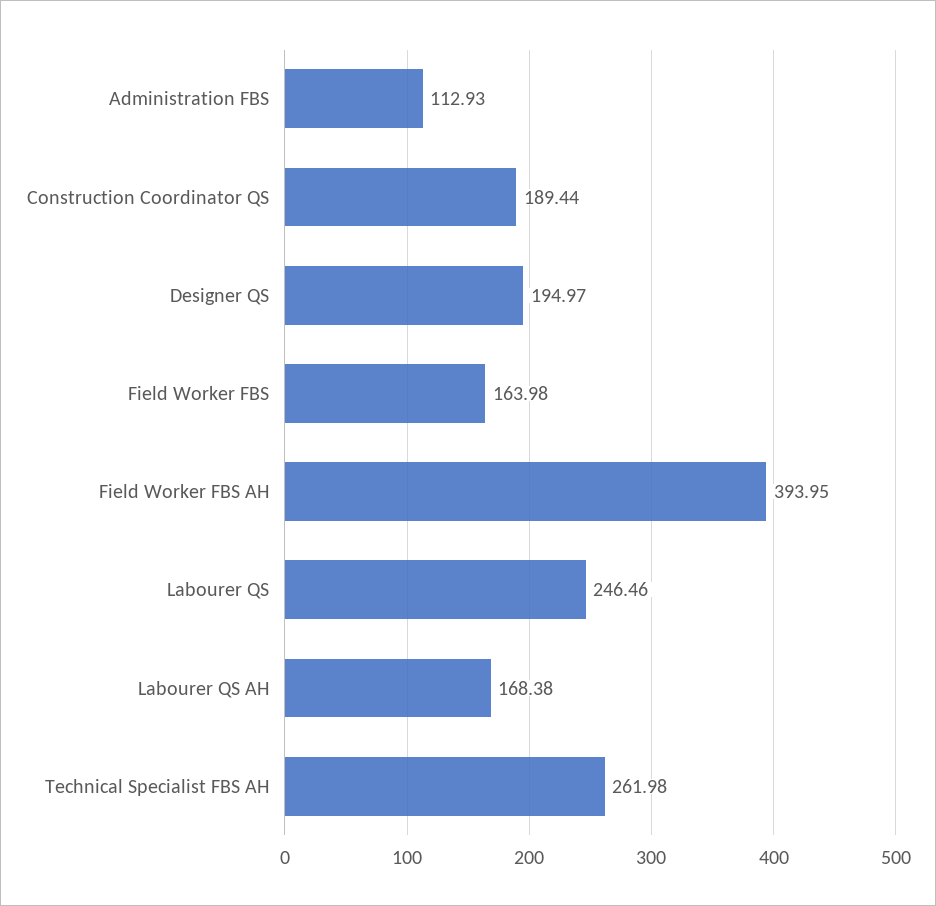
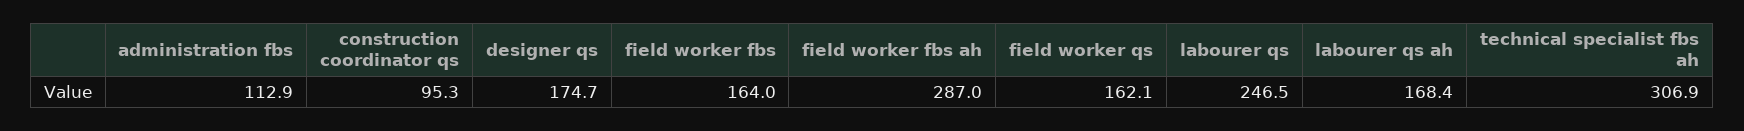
  {
    "Administration FBS": 112.93,
-   "Construction Coordinator QS": 189.44,
+   "Construction Coordinator QS": 95.3,
-   "Designer QS": 194.97,
+   "Designer QS": 174.7,
    "Field Worker FBS": 163.98,
-   "Field Worker FBS AH": 393.95,
+   "Field Worker FBS AH": 287,
    "Labourer QS": 246.46,
    "Labourer QS AH": 168.38,
-   "Technical Specialist FBS AH": 261.98
+   "Technical Specialist FBS AH": 306.9,
+   "field worker qs": 162.1
  }

